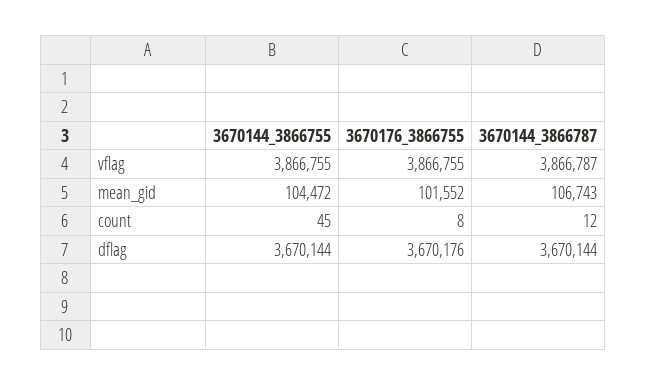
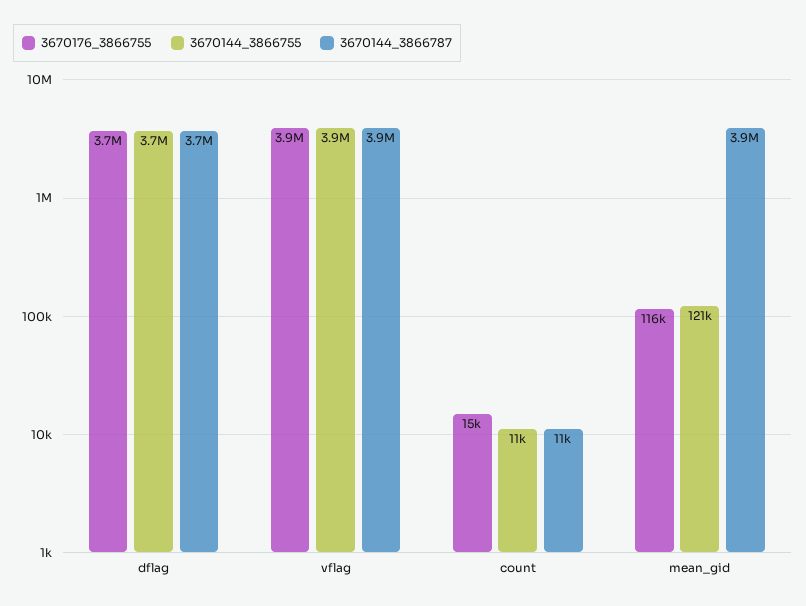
  {
    "3670144_3866755": {
      "vflag": 3866755,
-     "mean_gid": 104472,
+     "mean_gid": 121000,
-     "count": 45,
+     "count": 11000,
      "dflag": 3670144
    },
    "3670176_3866755": {
      "vflag": 3866755,
-     "mean_gid": 101552,
+     "mean_gid": 116000,
-     "count": 8,
+     "count": 15000,
      "dflag": 3670176
    },
    "3670144_3866787": {
      "vflag": 3866787,
-     "mean_gid": 106743,
+     "mean_gid": 3900000,
-     "count": 12,
+     "count": 11000,
      "dflag": 3670144
    }
  }

